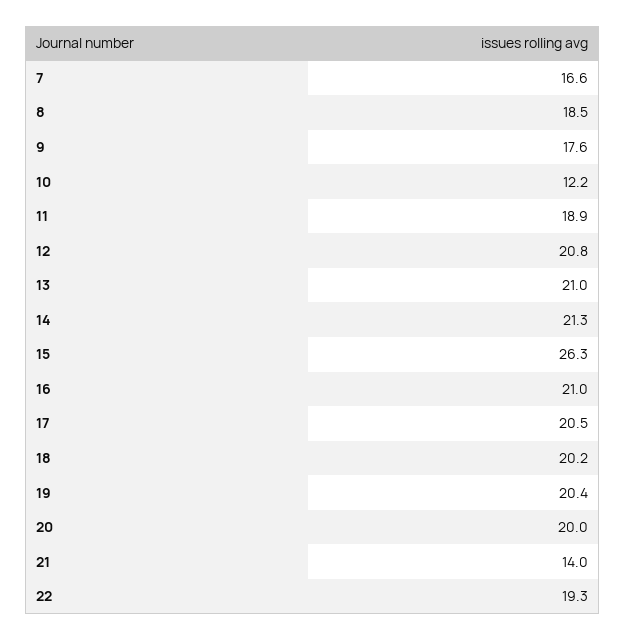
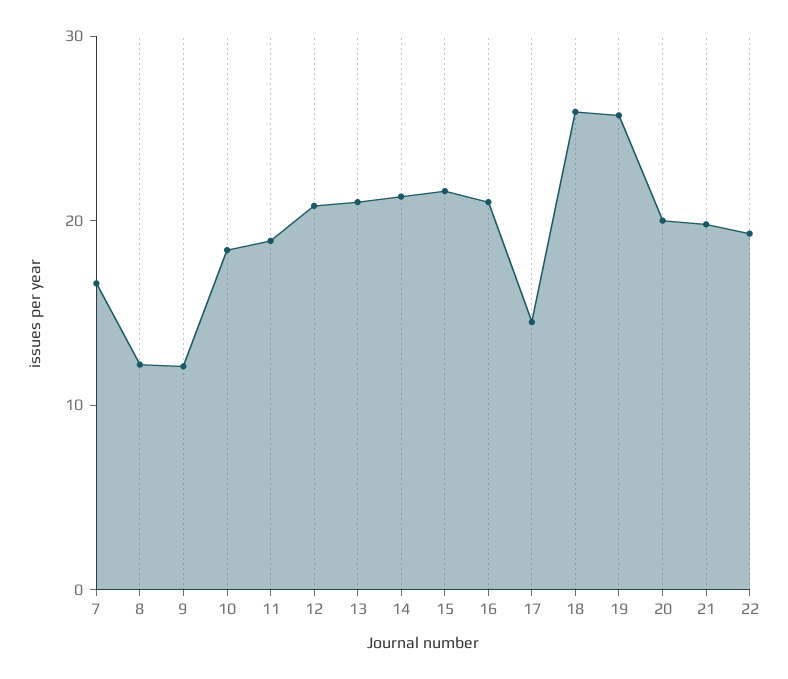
  {
    "7": 16.6,
-   "8": 18.5,
+   "8": 12,
-   "9": 17.6,
+   "9": 12,
-   "10": 12.2,
+   "10": 18,
    "11": 18.9,
    "12": 20.8,
    "13": 21,
    "14": 21.3,
-   "15": 26.3,
+   "15": 22,
    "16": 21,
-   "17": 20.5,
+   "17": 14,
-   "18": 20.2,
+   "18": 26,
-   "19": 20.4,
+   "19": 26,
    "20": 20,
-   "21": 14,
+   "21": 20,
    "22": 19.3
  }

